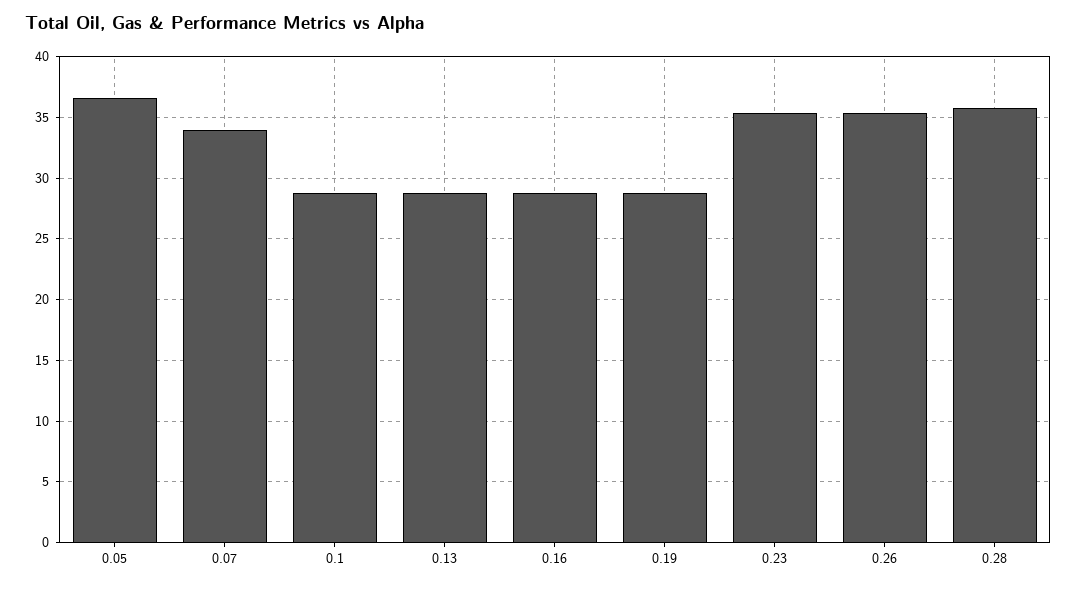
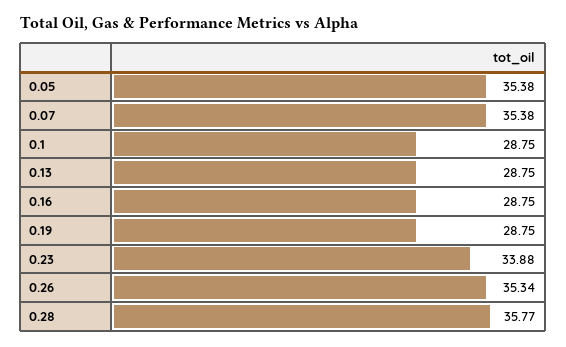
  {
-   "0.05": 36.5,
+   "0.05": 35.38,
-   "0.07": 34,
+   "0.07": 35.38,
    "0.1": 28.75,
    "0.13": 28.75,
    "0.16": 28.75,
    "0.19": 28.75,
-   "0.23": 35.5,
+   "0.23": 33.88,
    "0.26": 35.34,
    "0.28": 35.77
  }

